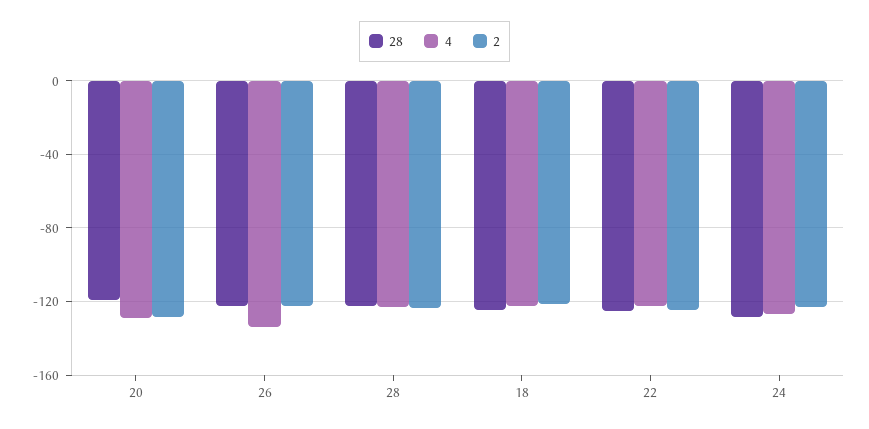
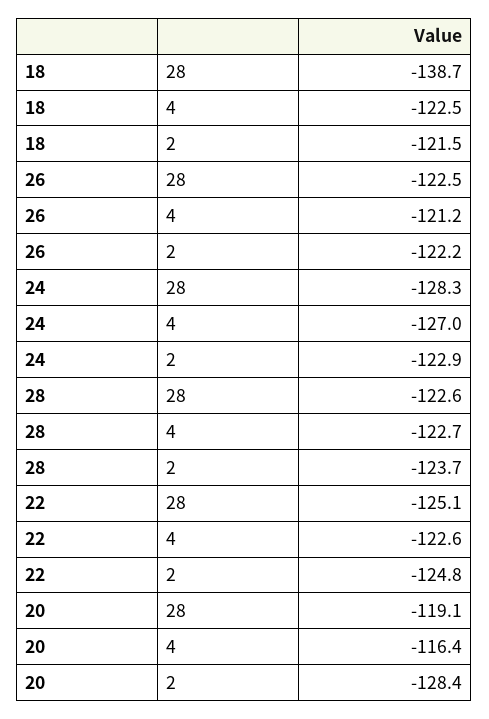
  {
    "28": {
      "20": -119.1,
      "26": -122.5,
      "28": -122.6,
-     "18": -125,
+     "18": -138.7,
      "22": -125.1,
      "24": -128.3
    },
    "4": {
-     "20": -130,
+     "20": -116.4,
-     "26": -135,
+     "26": -121.2,
      "28": -122.7,
      "18": -122.5,
      "22": -122.6,
      "24": -127
    },
    "2": {
      "20": -128.4,
      "26": -122.2,
      "28": -123.7,
      "18": -121.5,
      "22": -124.8,
      "24": -122.9
    }
  }

